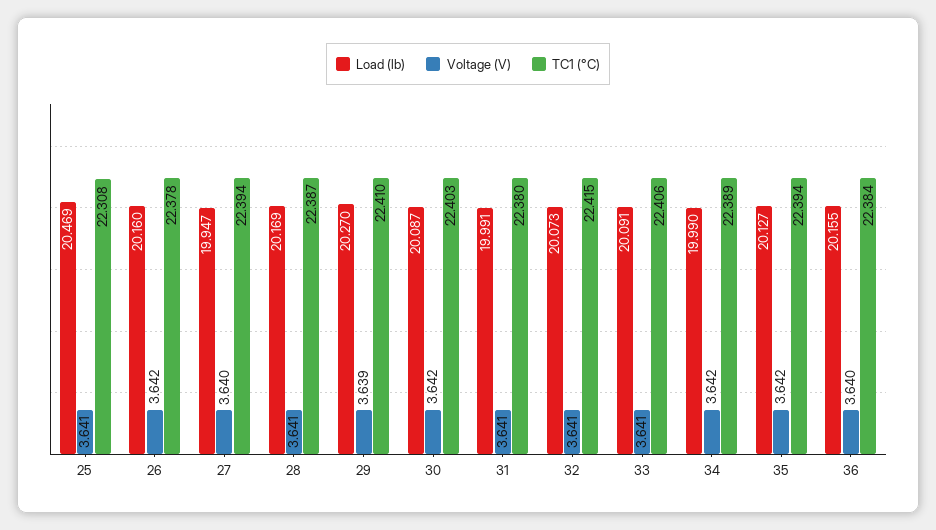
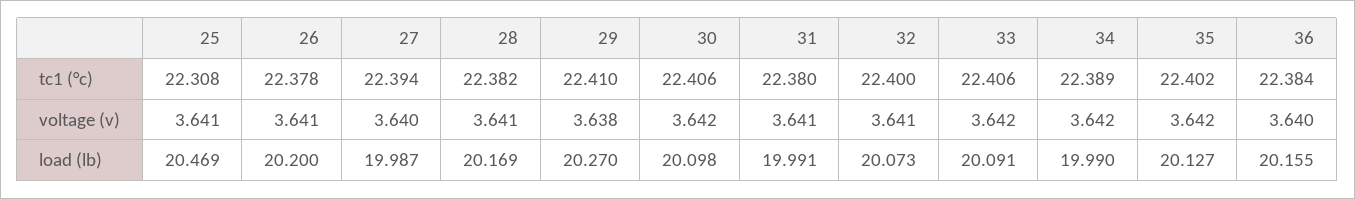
  {
    "Load (lb)": {
      "25": 20.469,
-     "26": 20.16,
+     "26": 20.2,
-     "27": 19.947,
+     "27": 19.987,
      "28": 20.169,
      "29": 20.27,
-     "30": 20.087,
+     "30": 20.098,
      "31": 19.991,
      "32": 20.073,
      "33": 20.091,
      "34": 19.99,
      "35": 20.127,
      "36": 20.155
    },
    "Voltage (V)": {
      "25": 3.641,
-     "26": 3.642,
+     "26": 3.641,
      "27": 3.64,
      "28": 3.641,
-     "29": 3.639,
+     "29": 3.638,
      "30": 3.642,
      "31": 3.641,
      "32": 3.641,
-     "33": 3.641,
+     "33": 3.642,
      "34": 3.642,
      "35": 3.642,
      "36": 3.64
    },
    "TC1 (°C)": {
      "25": 22.308,
      "26": 22.378,
      "27": 22.394,
-     "28": 22.387,
+     "28": 22.382,
      "29": 22.41,
-     "30": 22.403,
+     "30": 22.406,
      "31": 22.38,
-     "32": 22.415,
+     "32": 22.4,
      "33": 22.406,
      "34": 22.389,
-     "35": 22.394,
+     "35": 22.402,
      "36": 22.384
    }
  }

